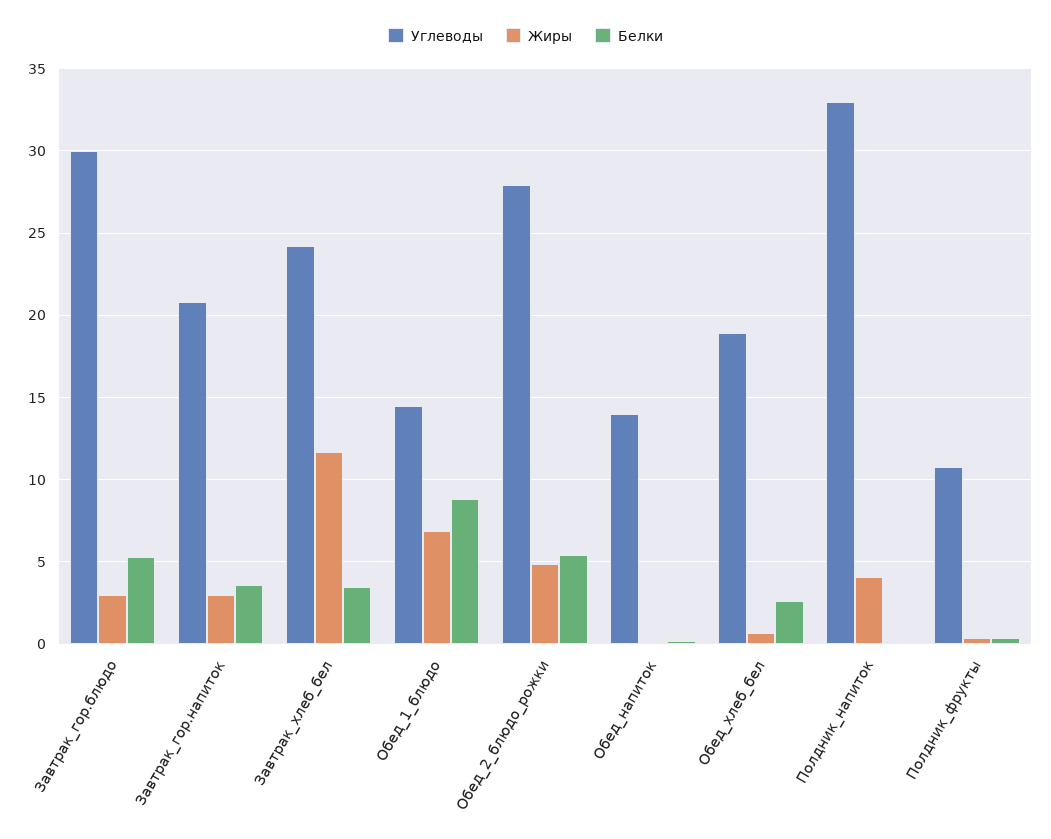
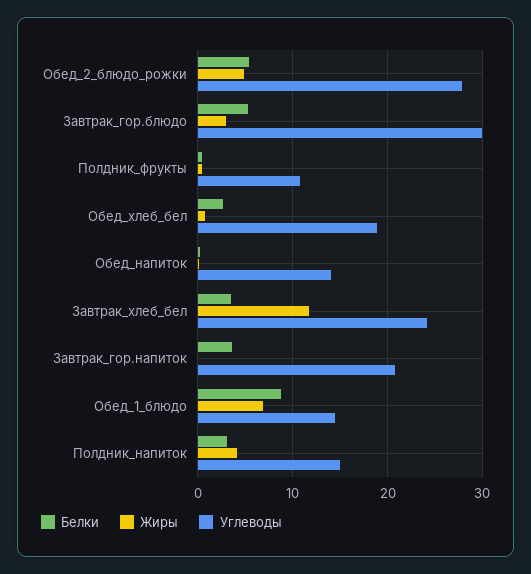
  {
    "Углеводы": {
      "Завтрак_гор.блюдо": 30,
      "Завтрак_гор.напиток": 21,
      "Завтрак_хлеб_бел": 24,
      "Обед_1_блюдо": 14.5,
      "Обед_2_блюдо_рожки": 28,
      "Обед_напиток": 14,
      "Обед_хлеб_бел": 19,
-     "Полдник_напиток": 33,
+     "Полдник_напиток": 15,
      "Полдник_фрукты": 11
    },
    "Жиры": {
      "Завтрак_гор.блюдо": 3,
-     "Завтрак_гор.напиток": 3,
+     "Завтрак_гор.напиток": 0,
      "Завтрак_хлеб_бел": 11.5,
      "Обед_1_блюдо": 7,
      "Обед_2_блюдо_рожки": 5,
      "Обед_напиток": 0,
      "Обед_хлеб_бел": 0.5,
      "Полдник_напиток": 4,
      "Полдник_фрукты": 0.5
    },
    "Белки": {
      "Завтрак_гор.блюдо": 5.5,
      "Завтрак_гор.напиток": 3.5,
      "Завтрак_хлеб_бел": 3.5,
      "Обед_1_блюдо": 9,
      "Обед_2_блюдо_рожки": 5.5,
      "Обед_напиток": 0,
      "Обед_хлеб_бел": 2.5,
-     "Полдник_напиток": 0,
+     "Полдник_напиток": 3,
      "Полдник_фрукты": 0.5
    }
  }

